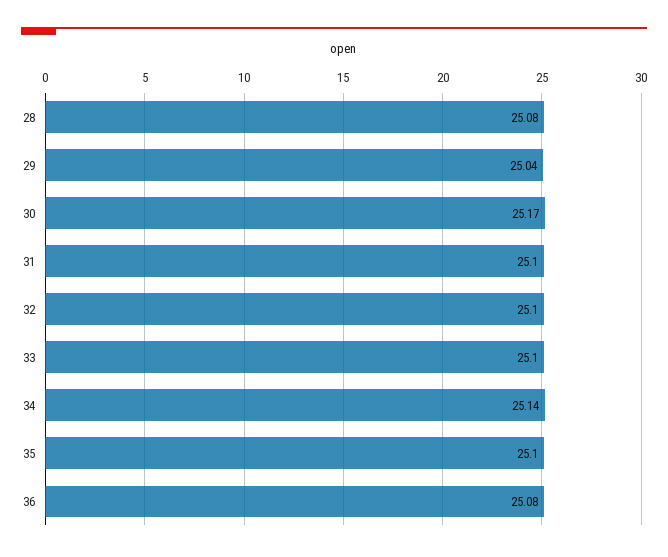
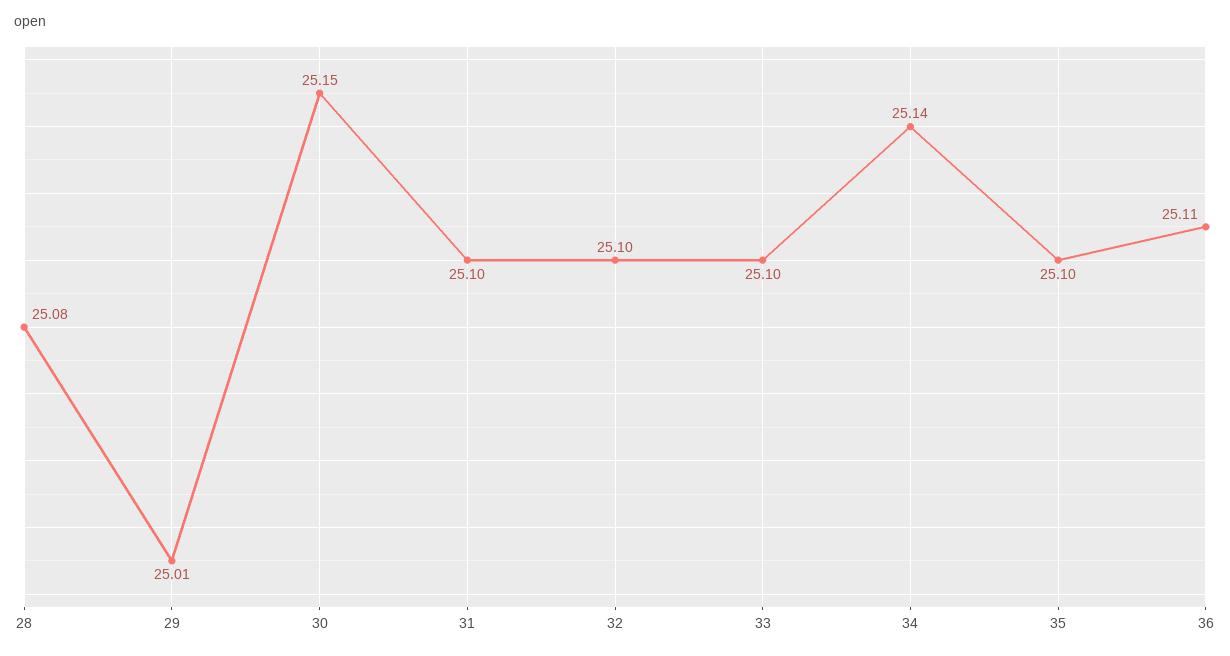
  {
    "28": 25.08,
-   "29": 25.04,
+   "29": 25.01,
-   "30": 25.17,
+   "30": 25.15,
    "31": 25.1,
    "32": 25.1,
    "33": 25.1,
    "34": 25.14,
    "35": 25.1,
-   "36": 25.08
+   "36": 25.11
  }

